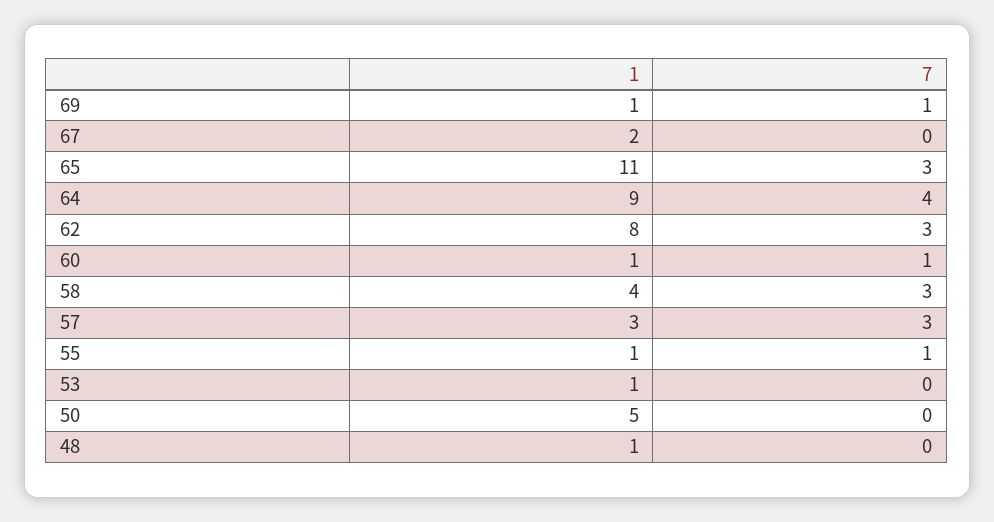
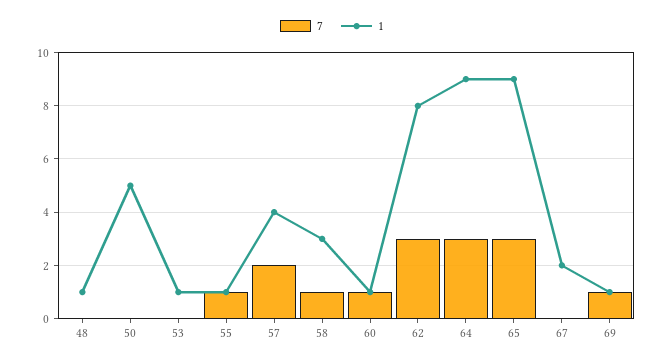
  {
    "1": {
      "69": 1,
      "67": 2,
-     "65": 11,
+     "65": 9,
      "64": 9,
      "62": 8,
      "60": 1,
-     "58": 4,
+     "58": 3,
-     "57": 3,
+     "57": 4,
      "55": 1,
      "53": 1,
      "50": 5,
      "48": 1
    },
    "7": {
      "69": 1,
      "67": 0,
      "65": 3,
-     "64": 4,
+     "64": 3,
      "62": 3,
      "60": 1,
-     "58": 3,
+     "58": 1,
-     "57": 3,
+     "57": 2,
      "55": 1,
      "53": 0,
      "50": 0,
      "48": 0
    }
  }

